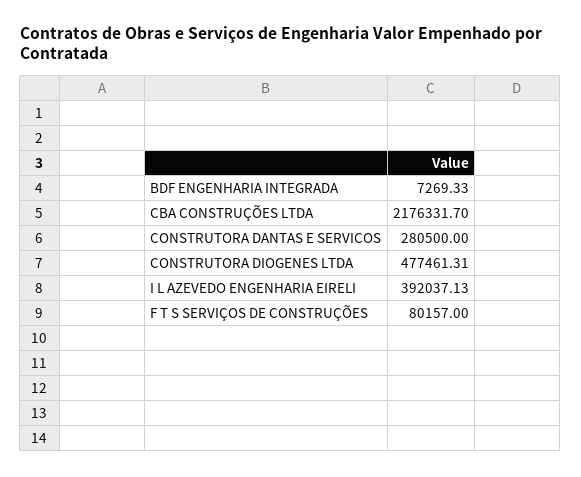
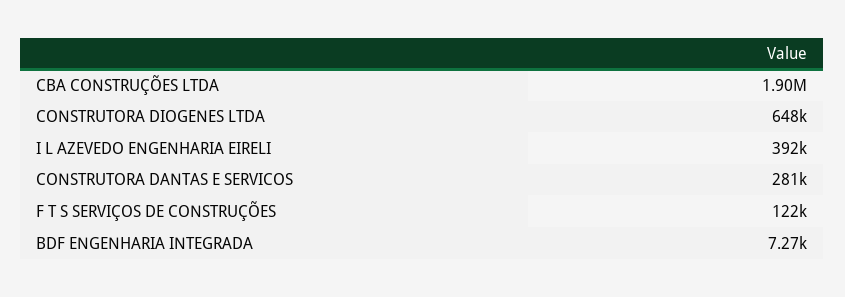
  {
    "BDF ENGENHARIA INTEGRADA": 7269.33,
-   "CBA CONSTRUÇÕES LTDA": 2176331.7,
+   "CBA CONSTRUÇÕES LTDA": 1900000,
    "CONSTRUTORA DANTAS E SERVICOS": 280500,
-   "CONSTRUTORA DIOGENES LTDA": 477461.31,
+   "CONSTRUTORA DIOGENES LTDA": 648000,
    "I L AZEVEDO ENGENHARIA EIRELI": 392037.13,
-   "F T S SERVIÇOS DE CONSTRUÇÕES": 80157
+   "F T S SERVIÇOS DE CONSTRUÇÕES": 122000
  }

